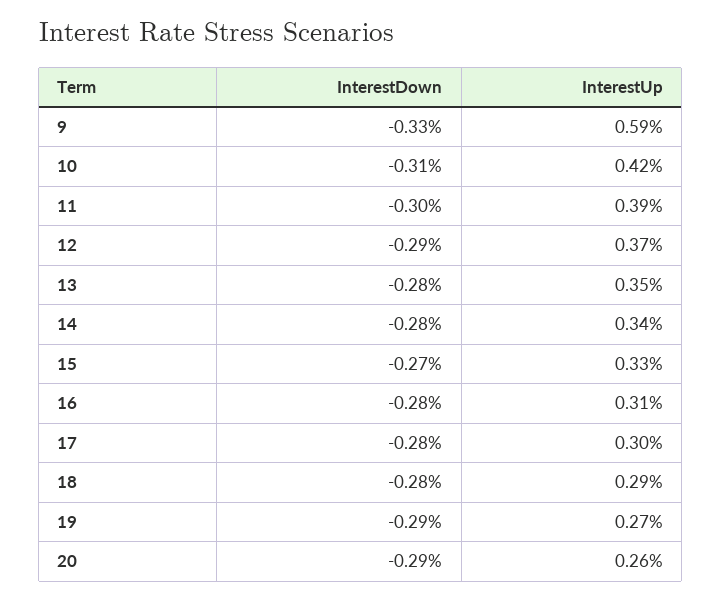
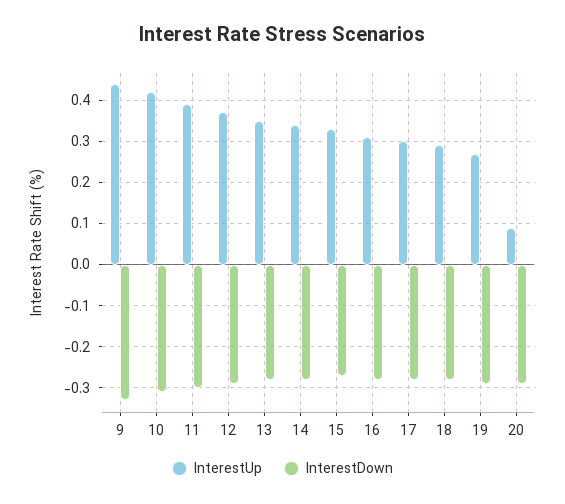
  {
    "InterestDown": {
      "9": -0.33,
      "10": -0.31,
      "11": -0.3,
      "12": -0.29,
      "13": -0.28,
      "14": -0.28,
      "15": -0.27,
      "16": -0.28,
      "17": -0.28,
      "18": -0.28,
      "19": -0.29,
      "20": -0.29
    },
    "InterestUp": {
-     "9": 0.59,
+     "9": 0.45,
      "10": 0.42,
      "11": 0.39,
      "12": 0.37,
      "13": 0.35,
      "14": 0.34,
      "15": 0.33,
      "16": 0.31,
      "17": 0.3,
      "18": 0.29,
      "19": 0.27,
-     "20": 0.26
+     "20": 0.1
    }
  }

